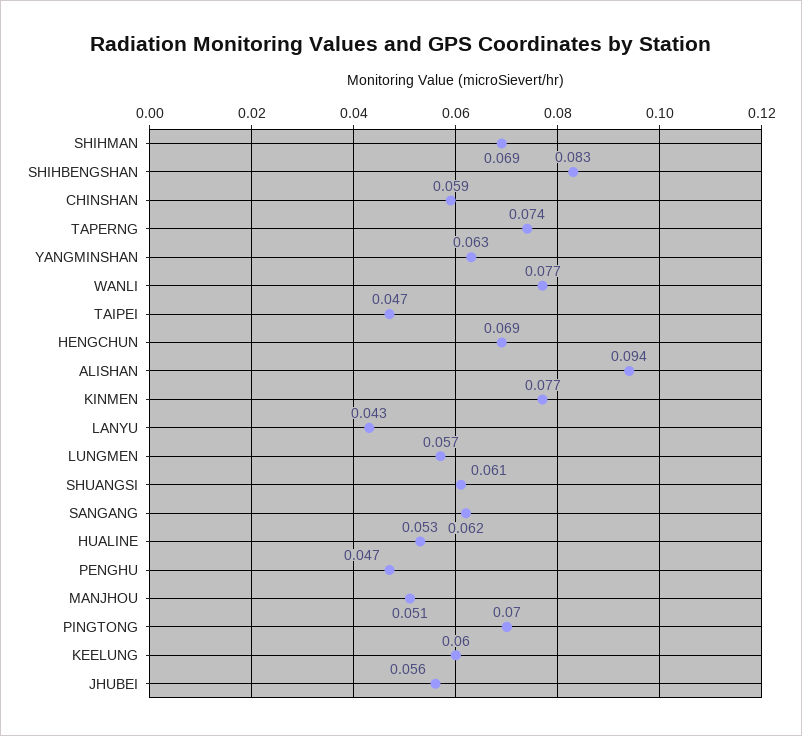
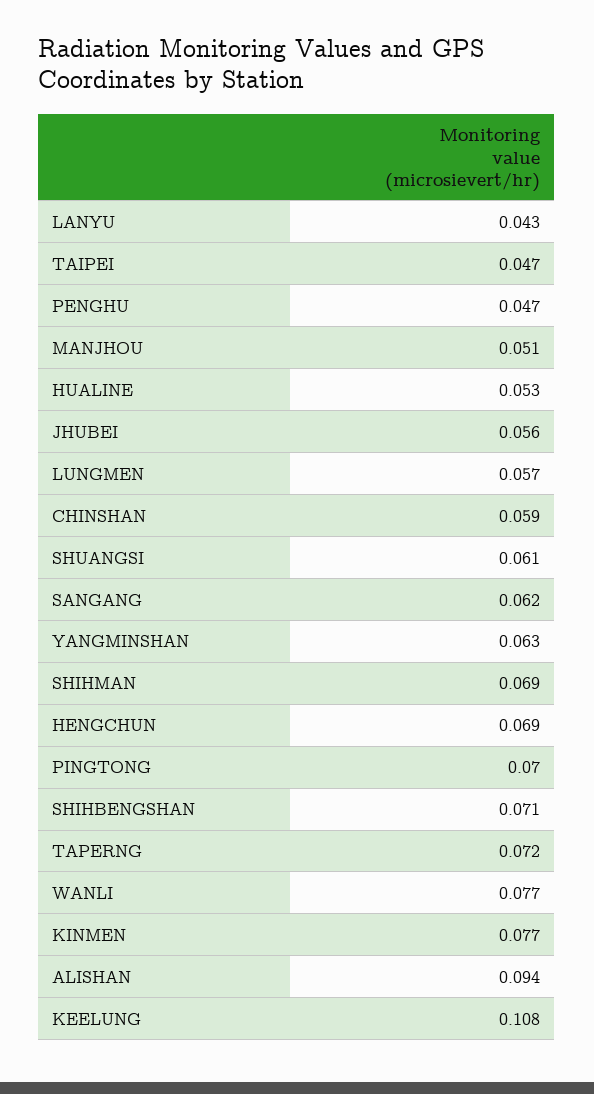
  {
    "SHIHMAN": 0.069,
-   "SHIHBENGSHAN": 0.083,
+   "SHIHBENGSHAN": 0.071,
    "CHINSHAN": 0.059,
-   "TAPERNG": 0.074,
+   "TAPERNG": 0.072,
    "YANGMINSHAN": 0.063,
    "WANLI": 0.077,
    "TAIPEI": 0.047,
    "HENGCHUN": 0.069,
    "ALISHAN": 0.094,
    "KINMEN": 0.077,
    "LANYU": 0.043,
    "LUNGMEN": 0.057,
    "SHUANGSI": 0.061,
    "SANGANG": 0.062,
    "HUALINE": 0.053,
    "PENGHU": 0.047,
    "MANJHOU": 0.051,
    "PINGTONG": 0.07,
-   "KEELUNG": 0.06,
+   "KEELUNG": 0.108,
    "JHUBEI": 0.056
  }

